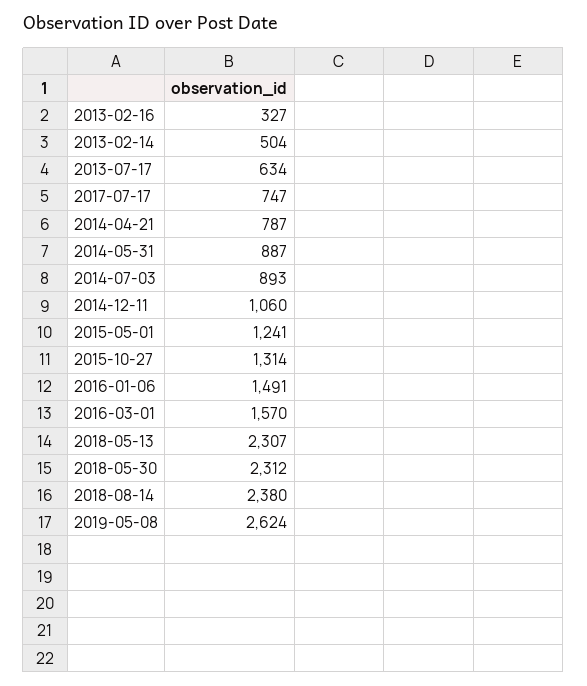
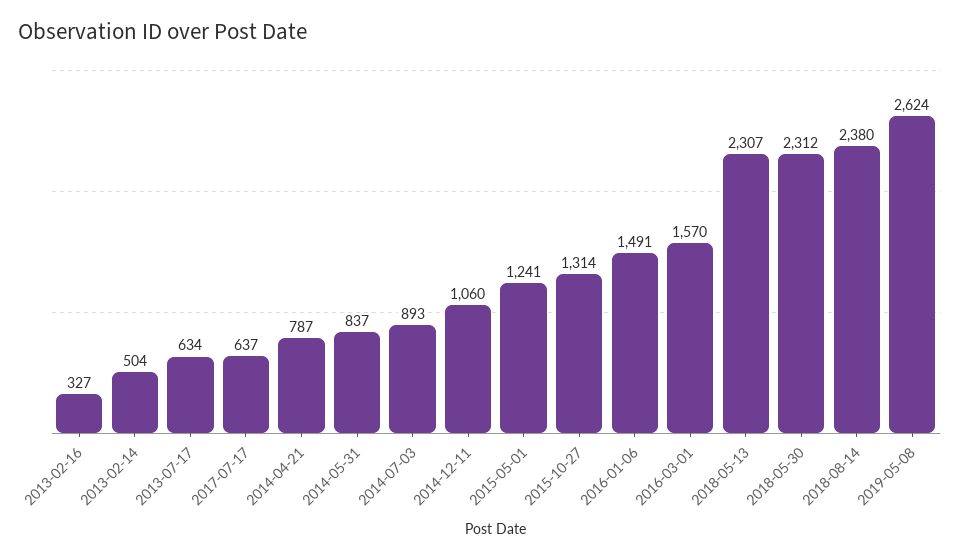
  {
    "2013-02-16": 327,
    "2013-02-14": 504,
    "2013-07-17": 634,
-   "2017-07-17": 747,
+   "2017-07-17": 637,
    "2014-04-21": 787,
-   "2014-05-31": 887,
+   "2014-05-31": 837,
    "2014-07-03": 893,
    "2014-12-11": 1060,
    "2015-05-01": 1241,
    "2015-10-27": 1314,
    "2016-01-06": 1491,
    "2016-03-01": 1570,
    "2018-05-13": 2307,
    "2018-05-30": 2312,
    "2018-08-14": 2380,
    "2019-05-08": 2624
  }

